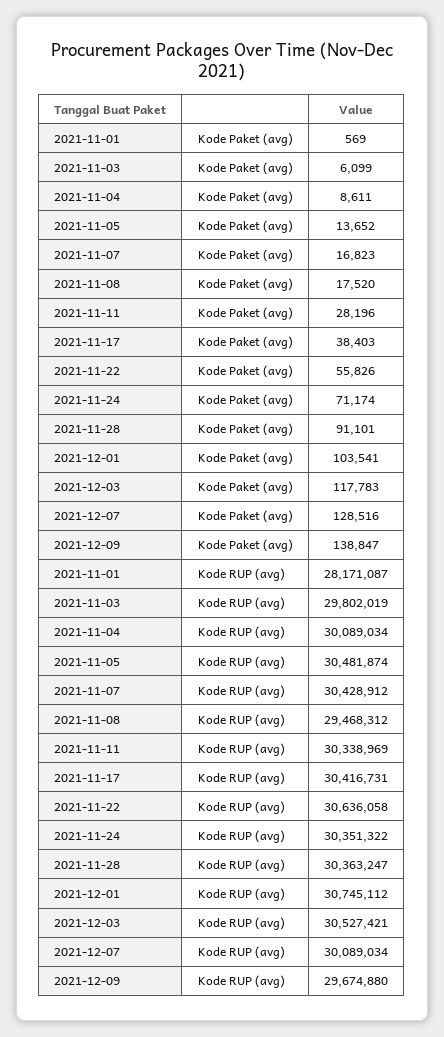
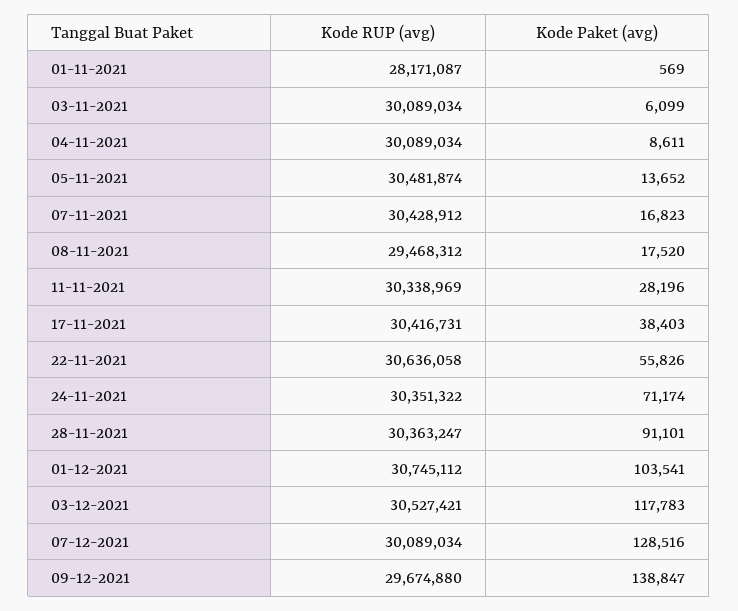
  {
    "2021-11-01": {
      "Kode Paket (avg)": 569,
      "Kode RUP (avg)": 28171087
    },
    "2021-11-03": {
      "Kode Paket (avg)": 6099,
-     "Kode RUP (avg)": 29802019
+     "Kode RUP (avg)": 30089034
    },
    "2021-11-04": {
      "Kode Paket (avg)": 8611,
      "Kode RUP (avg)": 30089034
    },
    "2021-11-05": {
      "Kode Paket (avg)": 13652,
      "Kode RUP (avg)": 30481874
    },
    "2021-11-07": {
      "Kode Paket (avg)": 16823,
      "Kode RUP (avg)": 30428912
    },
    "2021-11-08": {
      "Kode Paket (avg)": 17520,
      "Kode RUP (avg)": 29468312
    },
    "2021-11-11": {
      "Kode Paket (avg)": 28196,
      "Kode RUP (avg)": 30338969
    },
    "2021-11-17": {
      "Kode Paket (avg)": 38403,
      "Kode RUP (avg)": 30416731
    },
    "2021-11-22": {
      "Kode Paket (avg)": 55826,
      "Kode RUP (avg)": 30636058
    },
    "2021-11-24": {
      "Kode Paket (avg)": 71174,
      "Kode RUP (avg)": 30351322
    },
    "2021-11-28": {
      "Kode Paket (avg)": 91101,
      "Kode RUP (avg)": 30363247
    },
    "2021-12-01": {
      "Kode Paket (avg)": 103541,
      "Kode RUP (avg)": 30745112
    },
    "2021-12-03": {
      "Kode Paket (avg)": 117783,
      "Kode RUP (avg)": 30527421
    },
    "2021-12-07": {
      "Kode Paket (avg)": 128516,
      "Kode RUP (avg)": 30089034
    },
    "2021-12-09": {
      "Kode Paket (avg)": 138847,
      "Kode RUP (avg)": 29674880
    }
  }

